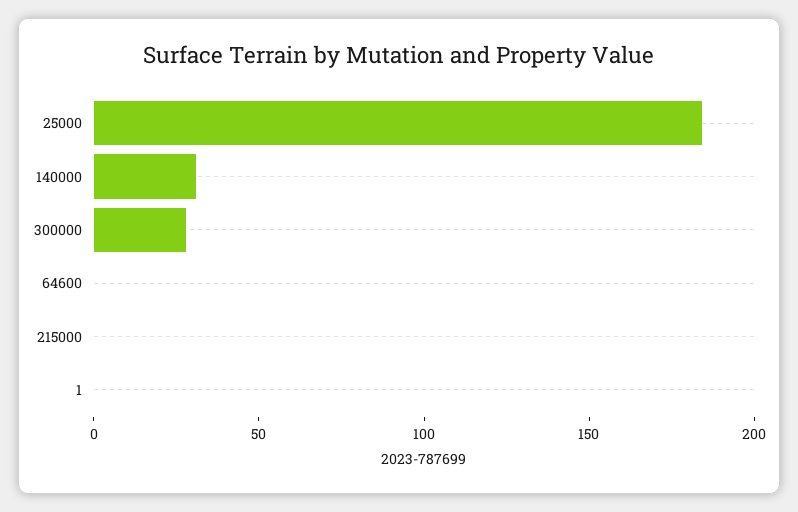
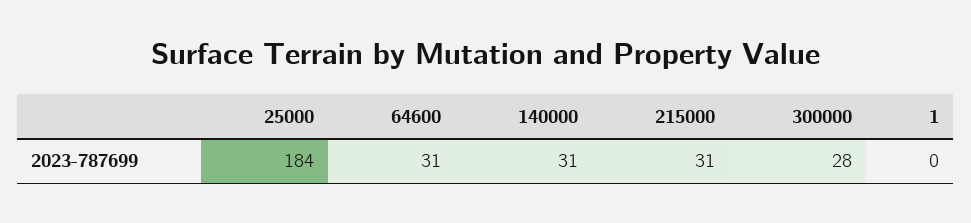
  {
    "25000": 184,
    "140000": 31,
    "300000": 28,
-   "64600": 0,
+   "64600": 31,
-   "215000": 0,
+   "215000": 31,
    "1": 0
  }

